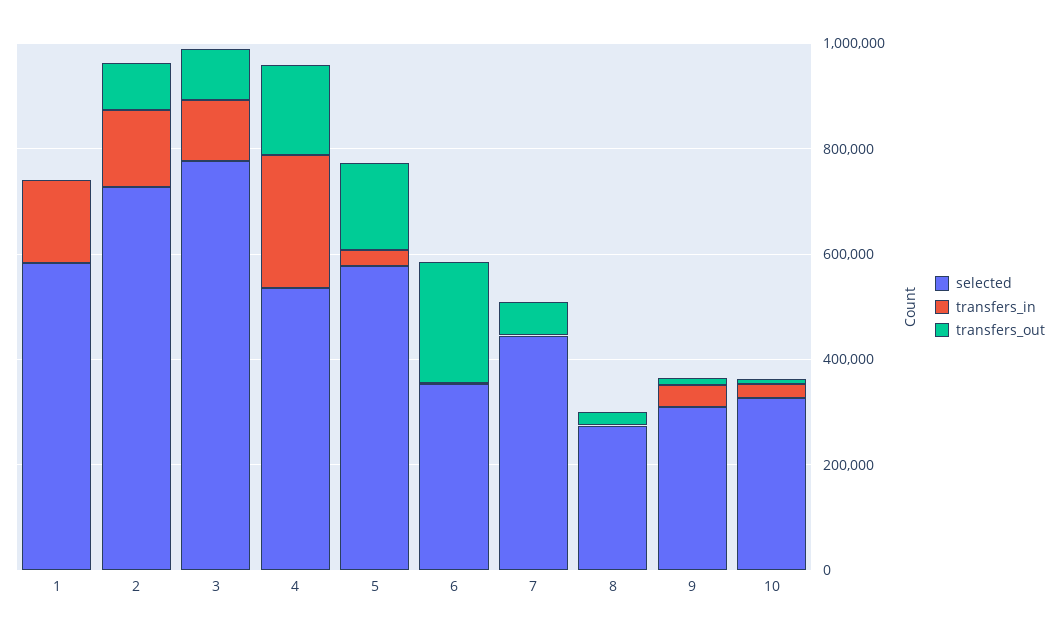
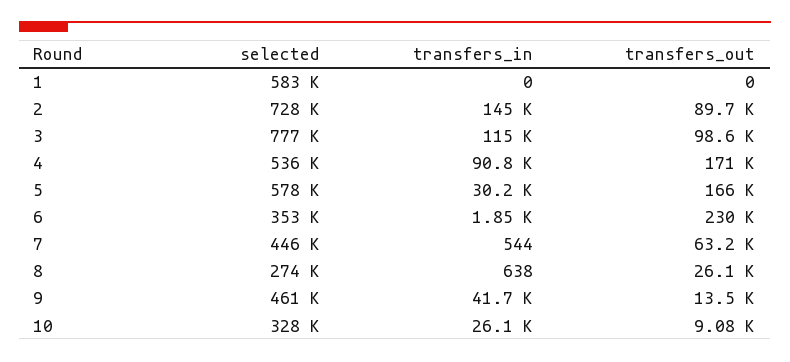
  {
    "selected": {
      "1": 583000,
      "2": 728000,
      "3": 777000,
      "4": 536000,
      "5": 578000,
      "6": 353000,
      "7": 446000,
      "8": 274000,
-     "9": 300000,
+     "9": 461000,
      "10": 328000
    },
    "transfers_in": {
-     "1": 150000,
+     "1": 0,
      "2": 145000,
      "3": 115000,
-     "4": 250000,
+     "4": 90800,
      "5": 30200,
      "6": 1850,
      "7": 544,
      "8": 638,
      "9": 41700,
      "10": 26100
    },
    "transfers_out": {
      "1": 0,
      "2": 89700,
      "3": 98600,
      "4": 171000,
      "5": 166000,
      "6": 230000,
      "7": 63200,
      "8": 26100,
      "9": 13500,
      "10": 9080
    }
  }

